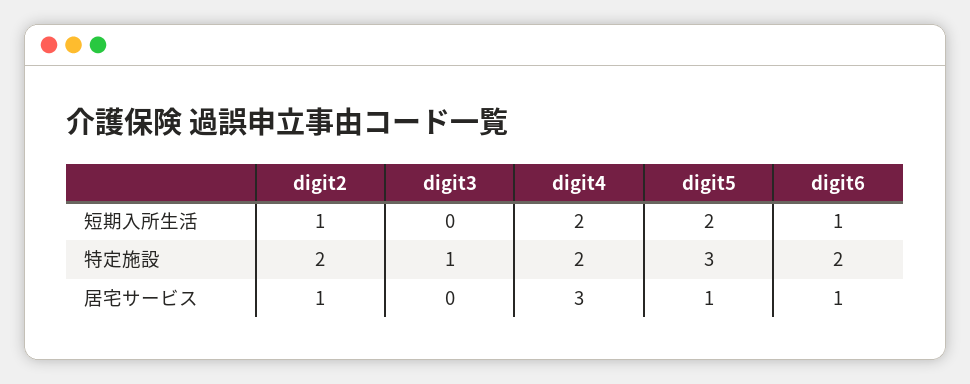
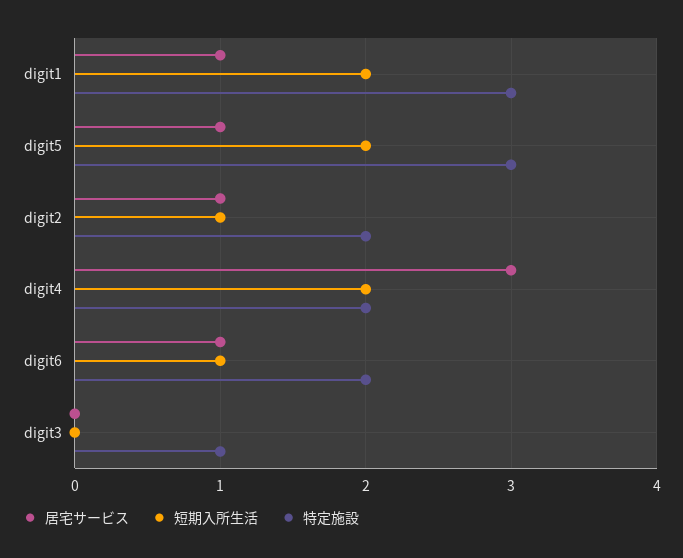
  {
    "短期入所生活": {
      "digit2": 1,
      "digit3": 0,
      "digit4": 2,
      "digit5": 2,
-     "digit6": 1
+     "digit6": 1,
+     "digit1": 2
    },
    "特定施設": {
      "digit2": 2,
      "digit3": 1,
      "digit4": 2,
      "digit5": 3,
-     "digit6": 2
+     "digit6": 2,
+     "digit1": 3
    },
    "居宅サービス": {
      "digit2": 1,
      "digit3": 0,
      "digit4": 3,
      "digit5": 1,
-     "digit6": 1
+     "digit6": 1,
+     "digit1": 1
    }
  }

